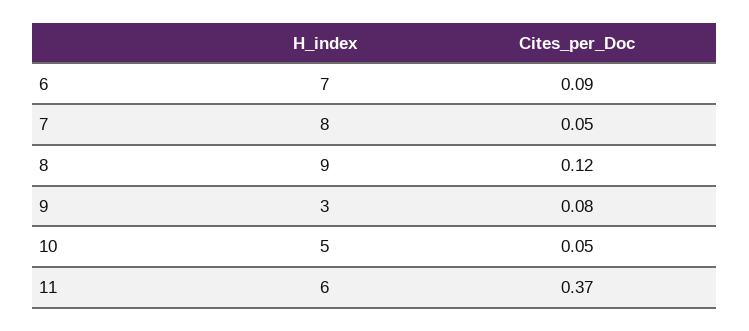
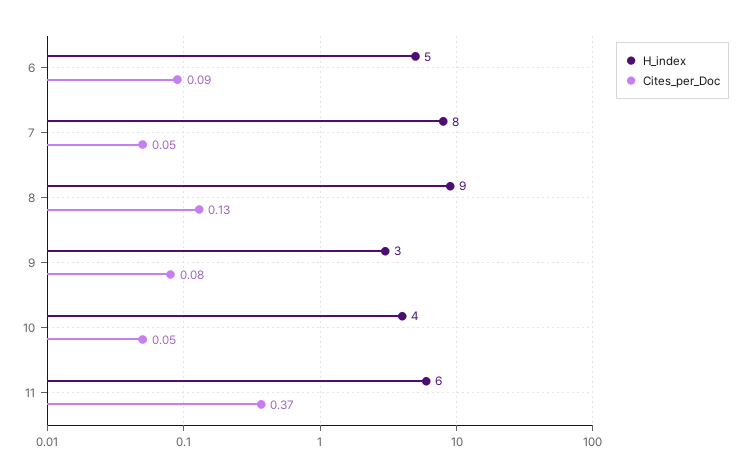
  {
    "H_index": {
-     "6": 7,
+     "6": 5,
      "7": 8,
      "8": 9,
      "9": 3,
-     "10": 5,
+     "10": 4,
      "11": 6
    },
    "Cites_per_Doc": {
      "6": 0.09,
      "7": 0.05,
-     "8": 0.12,
+     "8": 0.13,
      "9": 0.08,
      "10": 0.05,
      "11": 0.37
    }
  }

